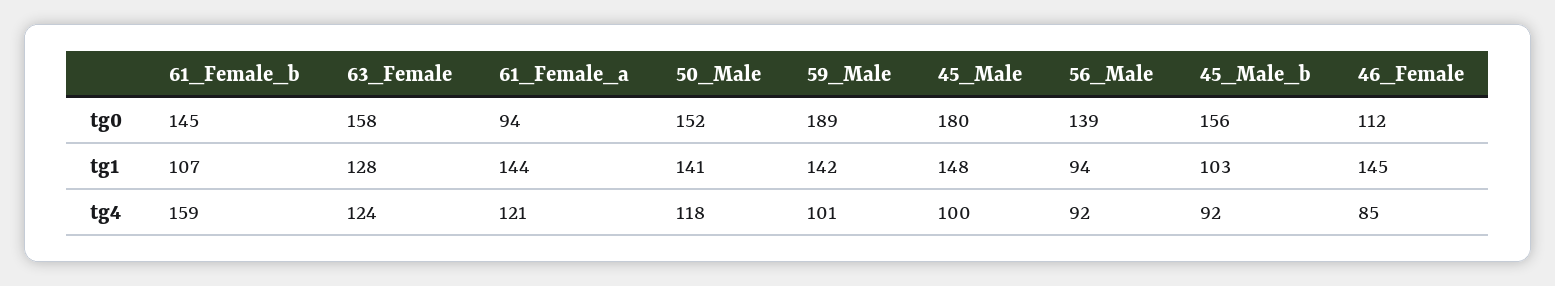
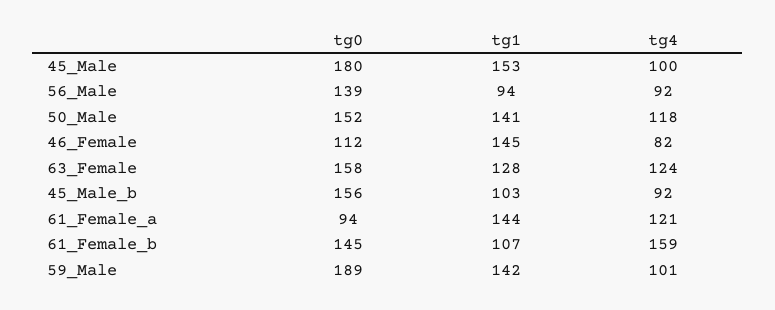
  {
    "61_Female_b": {
      "tg0": 145,
      "tg1": 107,
      "tg4": 159
    },
    "63_Female": {
      "tg0": 158,
      "tg1": 128,
      "tg4": 124
    },
    "61_Female_a": {
      "tg0": 94,
      "tg1": 144,
      "tg4": 121
    },
    "50_Male": {
      "tg0": 152,
      "tg1": 141,
      "tg4": 118
    },
    "59_Male": {
      "tg0": 189,
      "tg1": 142,
      "tg4": 101
    },
    "45_Male": {
      "tg0": 180,
-     "tg1": 148,
+     "tg1": 153,
      "tg4": 100
    },
    "56_Male": {
      "tg0": 139,
      "tg1": 94,
      "tg4": 92
    },
    "45_Male_b": {
      "tg0": 156,
      "tg1": 103,
      "tg4": 92
    },
    "46_Female": {
      "tg0": 112,
      "tg1": 145,
-     "tg4": 85
+     "tg4": 82
    }
  }

